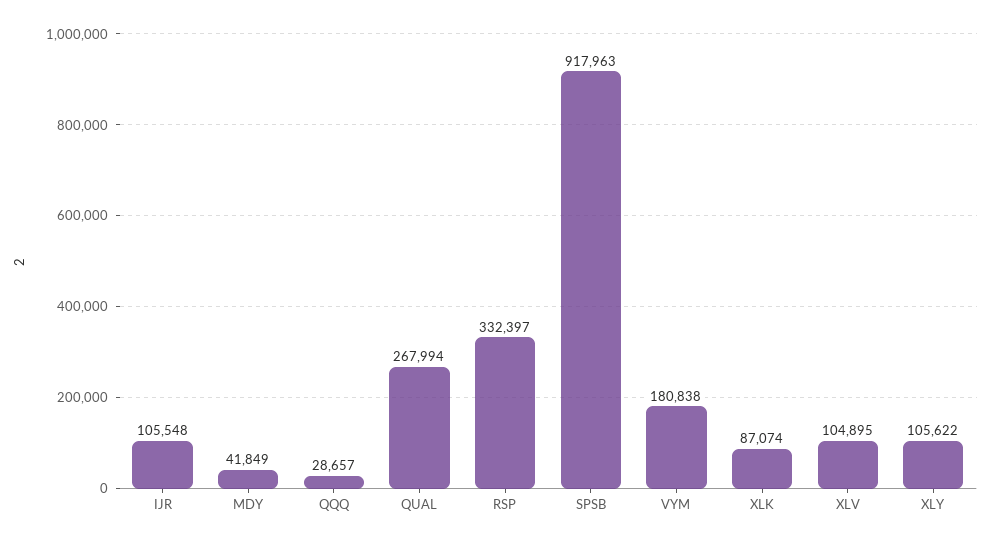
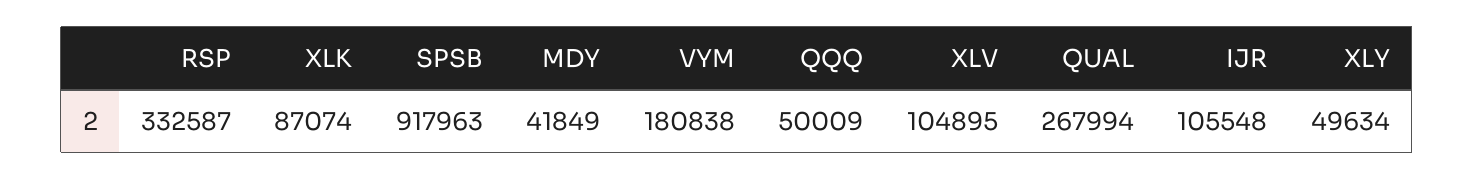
  {
    "IJR": 105548,
    "MDY": 41849,
-   "QQQ": 28657,
+   "QQQ": 50009,
    "QUAL": 267994,
-   "RSP": 332397,
+   "RSP": 332587,
    "SPSB": 917963,
    "VYM": 180838,
    "XLK": 87074,
    "XLV": 104895,
-   "XLY": 105622
+   "XLY": 49634
  }

